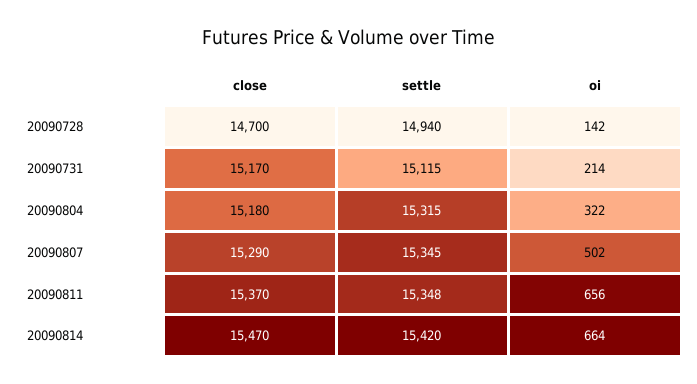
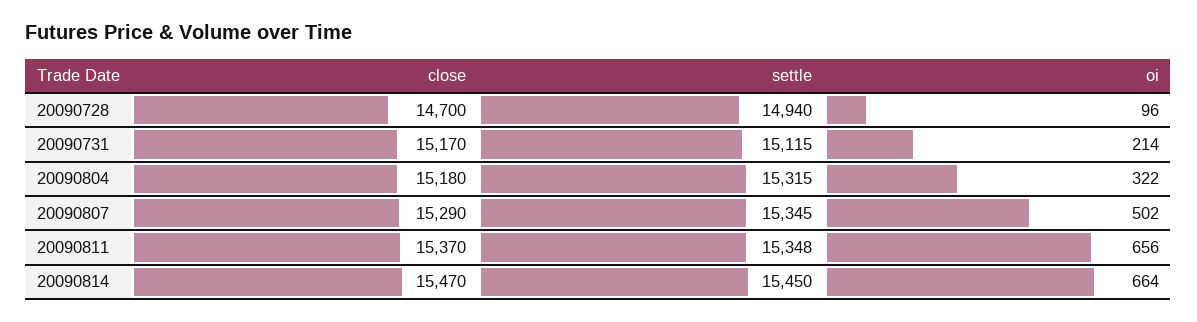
  {
    "close": {
      "20090728": 14700,
      "20090731": 15170,
      "20090804": 15180,
      "20090807": 15290,
      "20090811": 15370,
      "20090814": 15470
    },
    "settle": {
      "20090728": 14940,
      "20090731": 15115,
      "20090804": 15315,
      "20090807": 15345,
      "20090811": 15348,
-     "20090814": 15420
+     "20090814": 15450
    },
    "oi": {
-     "20090728": 142,
+     "20090728": 96,
      "20090731": 214,
      "20090804": 322,
      "20090807": 502,
      "20090811": 656,
      "20090814": 664
    }
  }

